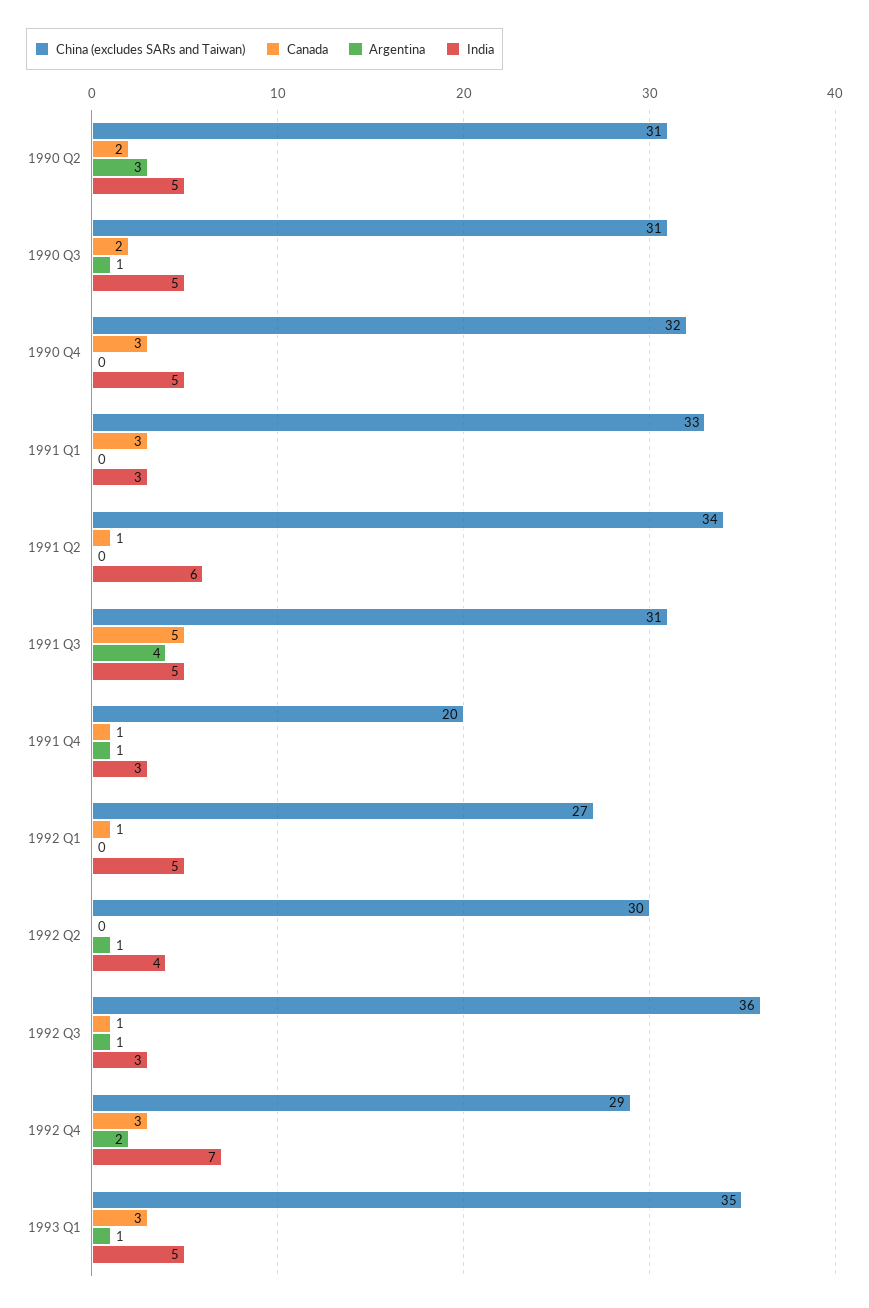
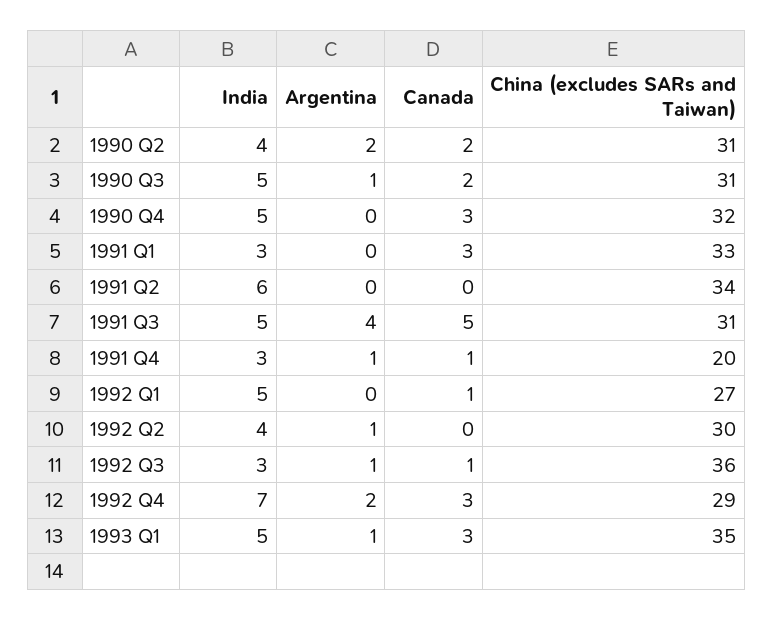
  {
    "China (excludes SARs and Taiwan)": {
      "1990 Q2": 31,
      "1990 Q3": 31,
      "1990 Q4": 32,
      "1991 Q1": 33,
      "1991 Q2": 34,
      "1991 Q3": 31,
      "1991 Q4": 20,
      "1992 Q1": 27,
      "1992 Q2": 30,
      "1992 Q3": 36,
      "1992 Q4": 29,
      "1993 Q1": 35
    },
    "Canada": {
      "1990 Q2": 2,
      "1990 Q3": 2,
      "1990 Q4": 3,
      "1991 Q1": 3,
-     "1991 Q2": 1,
+     "1991 Q2": 0,
      "1991 Q3": 5,
      "1991 Q4": 1,
      "1992 Q1": 1,
      "1992 Q2": 0,
      "1992 Q3": 1,
      "1992 Q4": 3,
      "1993 Q1": 3
    },
    "Argentina": {
-     "1990 Q2": 3,
+     "1990 Q2": 2,
      "1990 Q3": 1,
      "1990 Q4": 0,
      "1991 Q1": 0,
      "1991 Q2": 0,
      "1991 Q3": 4,
      "1991 Q4": 1,
      "1992 Q1": 0,
      "1992 Q2": 1,
      "1992 Q3": 1,
      "1992 Q4": 2,
      "1993 Q1": 1
    },
    "India": {
-     "1990 Q2": 5,
+     "1990 Q2": 4,
      "1990 Q3": 5,
      "1990 Q4": 5,
      "1991 Q1": 3,
      "1991 Q2": 6,
      "1991 Q3": 5,
      "1991 Q4": 3,
      "1992 Q1": 5,
      "1992 Q2": 4,
      "1992 Q3": 3,
      "1992 Q4": 7,
      "1993 Q1": 5
    }
  }

